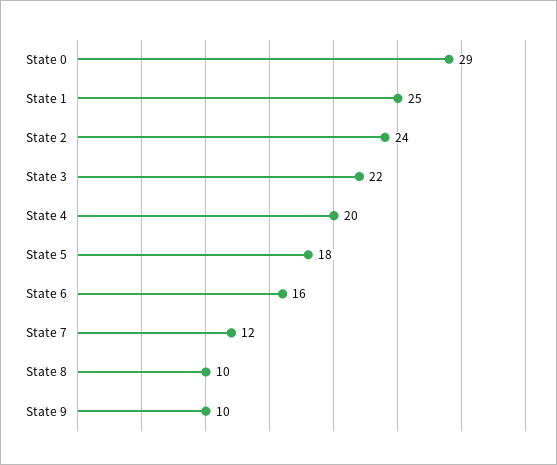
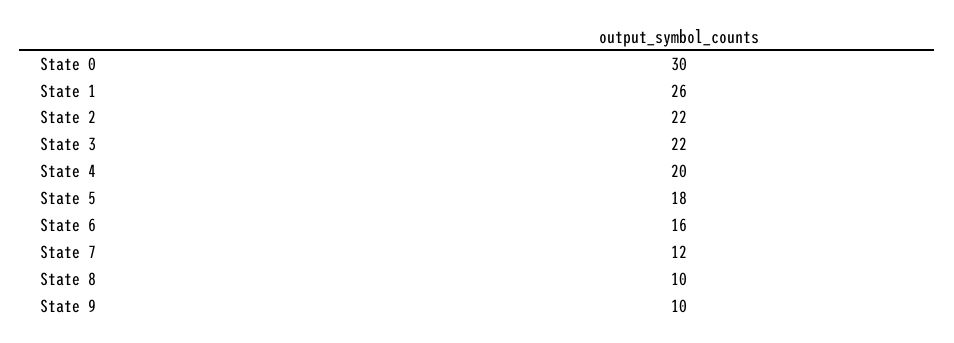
  {
-   "State 0": 29,
+   "State 0": 30,
-   "State 1": 25,
+   "State 1": 26,
-   "State 2": 24,
+   "State 2": 22,
    "State 3": 22,
    "State 4": 20,
    "State 5": 18,
    "State 6": 16,
    "State 7": 12,
    "State 8": 10,
    "State 9": 10
  }

